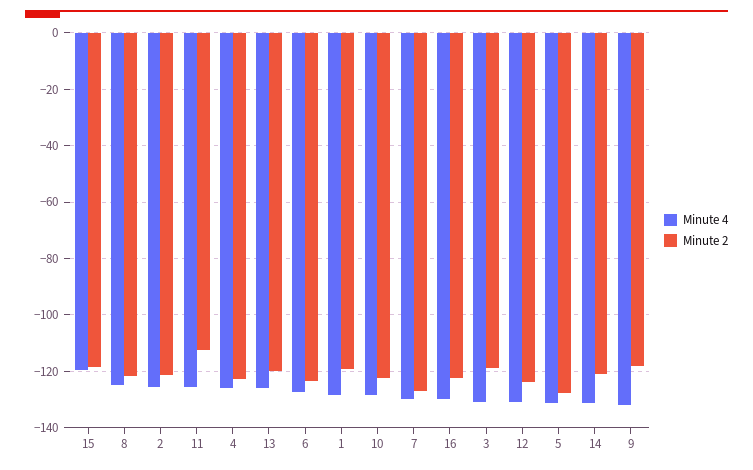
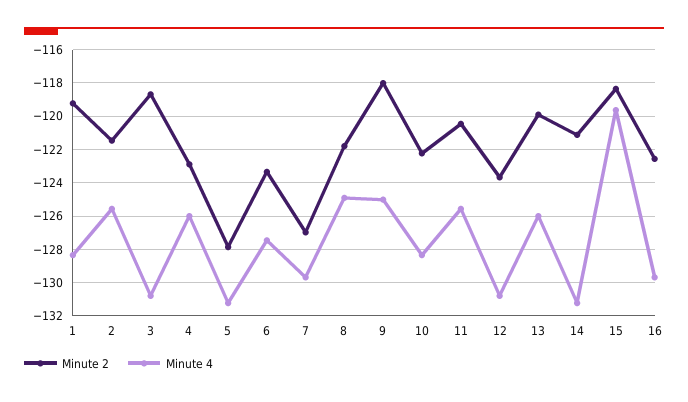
  {
    "Minute 4": {
      "15": -119.5,
      "8": -125,
      "2": -125.5,
      "11": -125.5,
      "4": -126,
      "13": -126,
      "6": -127.5,
      "1": -128.5,
      "10": -128.5,
      "7": -129.5,
      "16": -129.5,
      "3": -131,
      "12": -131,
      "5": -131,
      "14": -131,
-     "9": -132.5
+     "9": -125
    },
    "Minute 2": {
      "15": -118.5,
      "8": -122,
      "2": -121.5,
-     "11": -112.5,
+     "11": -120.5,
      "4": -123,
      "13": -120,
      "6": -123.5,
      "1": -119,
      "10": -122,
      "7": -127,
      "16": -122.5,
      "3": -118.5,
      "12": -123.5,
      "5": -128,
      "14": -121,
      "9": -118
    }
  }

